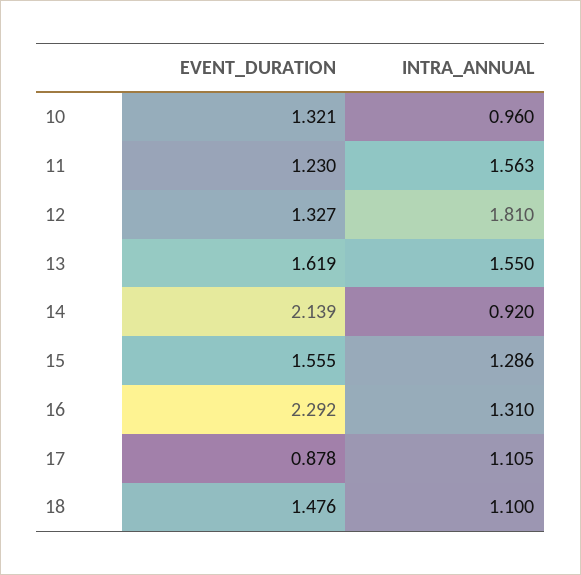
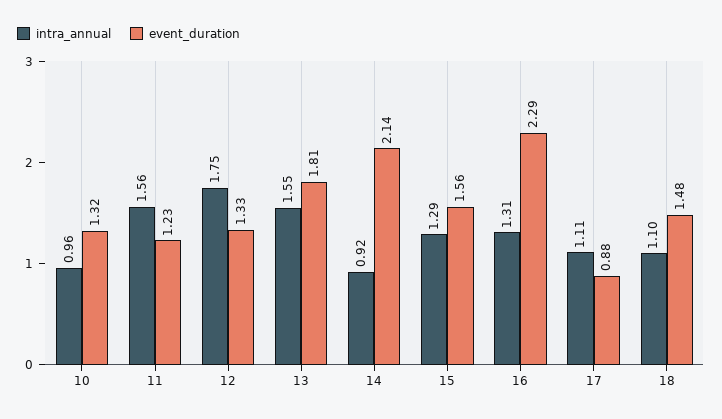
  {
    "EVENT_DURATION": {
      "10": 1.321,
      "11": 1.23,
      "12": 1.327,
-     "13": 1.619,
+     "13": 1.81,
      "14": 2.139,
      "15": 1.555,
      "16": 2.292,
      "17": 0.878,
      "18": 1.476
    },
    "INTRA_ANNUAL": {
      "10": 0.96,
      "11": 1.563,
-     "12": 1.81,
+     "12": 1.75,
      "13": 1.55,
      "14": 0.92,
      "15": 1.286,
      "16": 1.31,
      "17": 1.105,
      "18": 1.1
    }
  }

